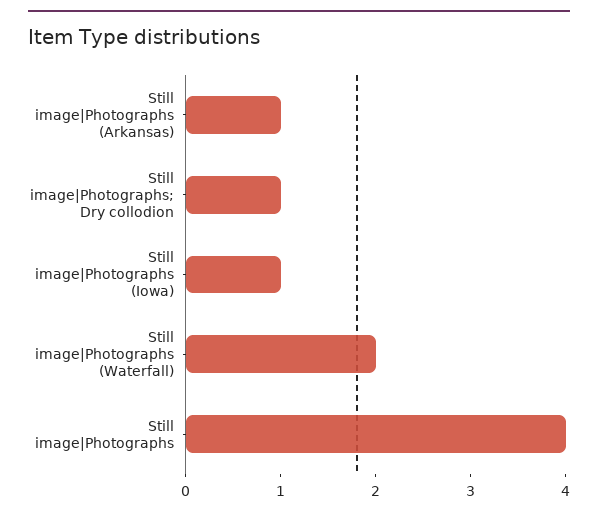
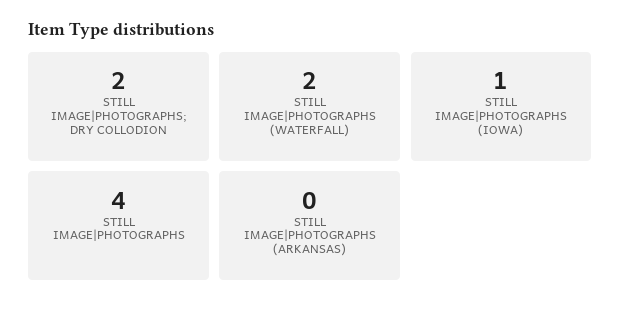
  {
-   "Still image|Photographs (Arkansas)": 1,
+   "Still image|Photographs (Arkansas)": 0,
-   "Still image|Photographs; Dry collodion": 1,
+   "Still image|Photographs; Dry collodion": 2,
    "Still image|Photographs (Iowa)": 1,
    "Still image|Photographs (Waterfall)": 2,
    "Still image|Photographs": 4
  }

